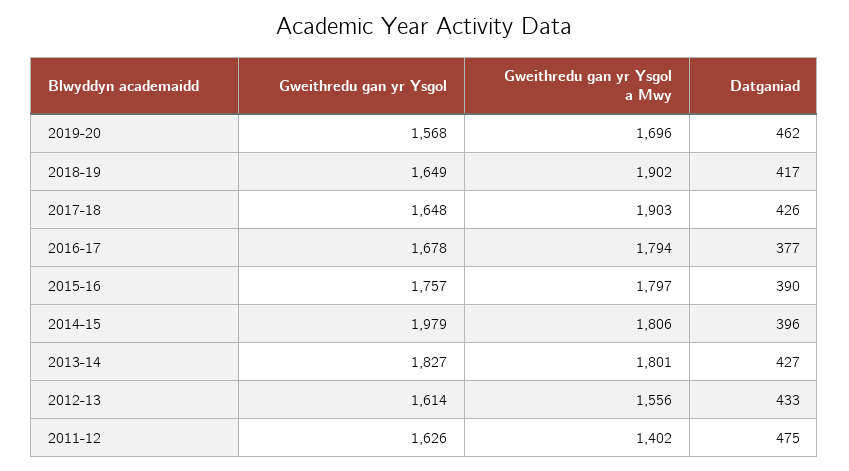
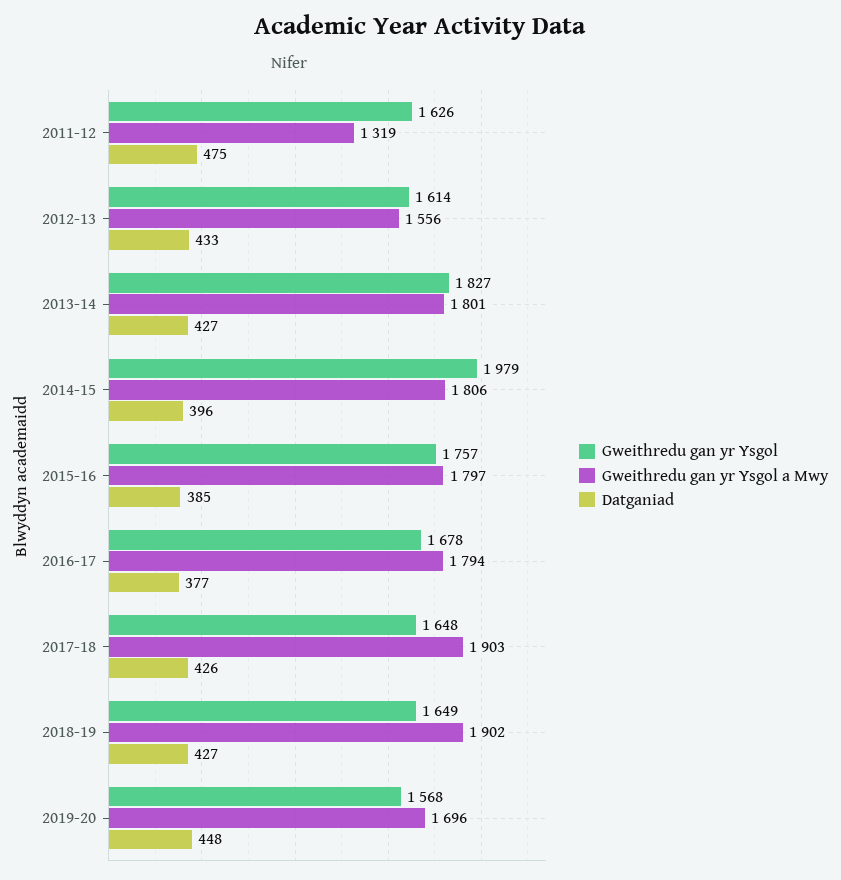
  {
    "Gweithredu gan yr Ysgol": {
      "2019-20": 1568,
      "2018-19": 1649,
      "2017-18": 1648,
      "2016-17": 1678,
      "2015-16": 1757,
      "2014-15": 1979,
      "2013-14": 1827,
      "2012-13": 1614,
      "2011-12": 1626
    },
    "Gweithredu gan yr Ysgol a Mwy": {
      "2019-20": 1696,
      "2018-19": 1902,
      "2017-18": 1903,
      "2016-17": 1794,
      "2015-16": 1797,
      "2014-15": 1806,
      "2013-14": 1801,
      "2012-13": 1556,
-     "2011-12": 1402
+     "2011-12": 1319
    },
    "Datganiad": {
-     "2019-20": 462,
+     "2019-20": 448,
-     "2018-19": 417,
+     "2018-19": 427,
      "2017-18": 426,
      "2016-17": 377,
-     "2015-16": 390,
+     "2015-16": 385,
      "2014-15": 396,
      "2013-14": 427,
      "2012-13": 433,
      "2011-12": 475
    }
  }

